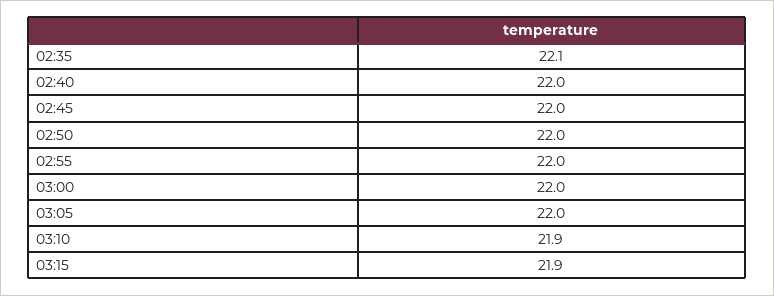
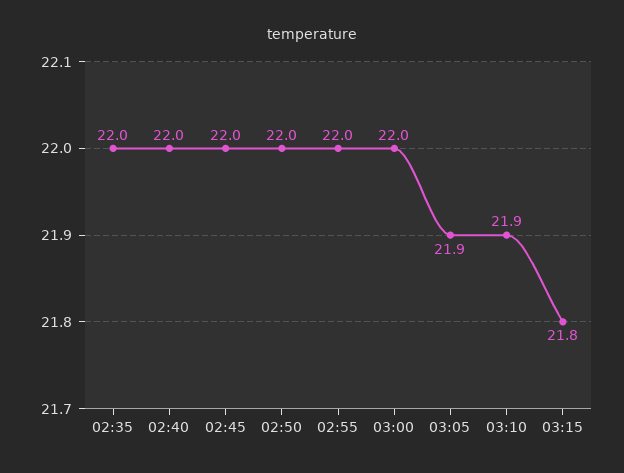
  {
-   "02:35": 22.1,
+   "02:35": 22,
    "02:40": 22,
    "02:45": 22,
    "02:50": 22,
    "02:55": 22,
    "03:00": 22,
-   "03:05": 22,
+   "03:05": 21.9,
    "03:10": 21.9,
-   "03:15": 21.9
+   "03:15": 21.8
  }

